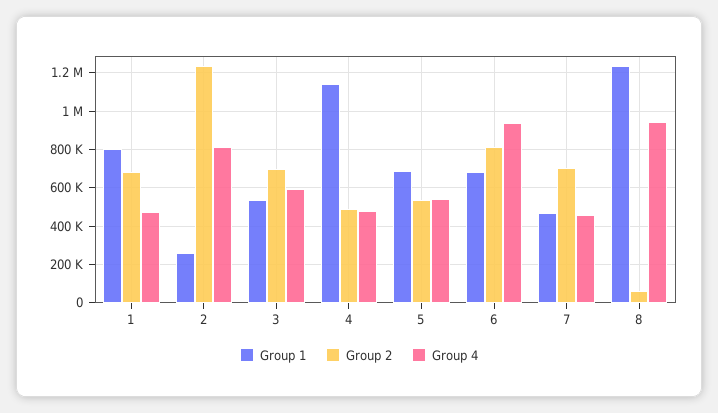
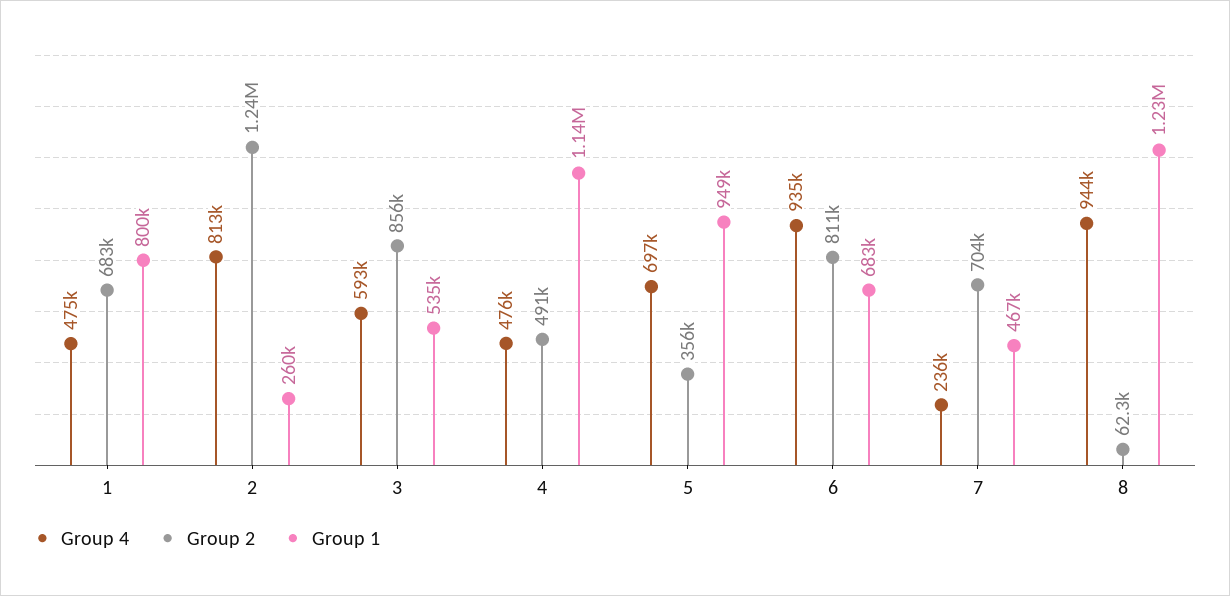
  {
    "Group 1": {
      "1": 800000,
      "2": 260000,
      "3": 535000,
      "4": 1140000,
-     "5": 700000,
+     "5": 949000,
      "6": 683000,
      "7": 467000,
      "8": 1230000
    },
    "Group 2": {
      "1": 683000,
      "2": 1240000,
-     "3": 700000,
+     "3": 856000,
      "4": 491000,
-     "5": 550000,
+     "5": 356000,
      "6": 811000,
      "7": 704000,
      "8": 62300
    },
    "Group 4": {
      "1": 475000,
      "2": 813000,
      "3": 593000,
      "4": 476000,
-     "5": 550000,
+     "5": 697000,
      "6": 935000,
-     "7": 450000,
+     "7": 236000,
      "8": 944000
    }
  }

